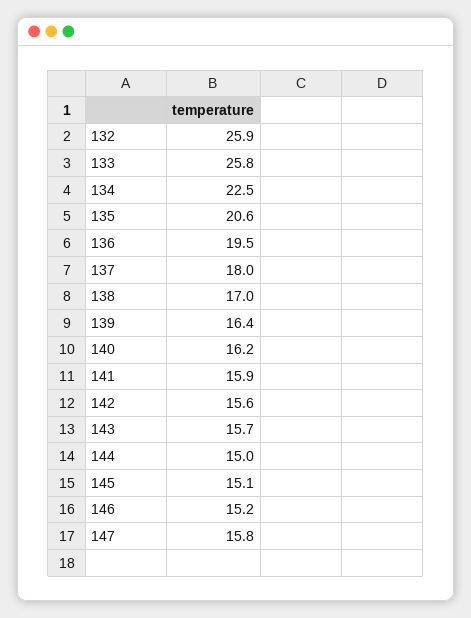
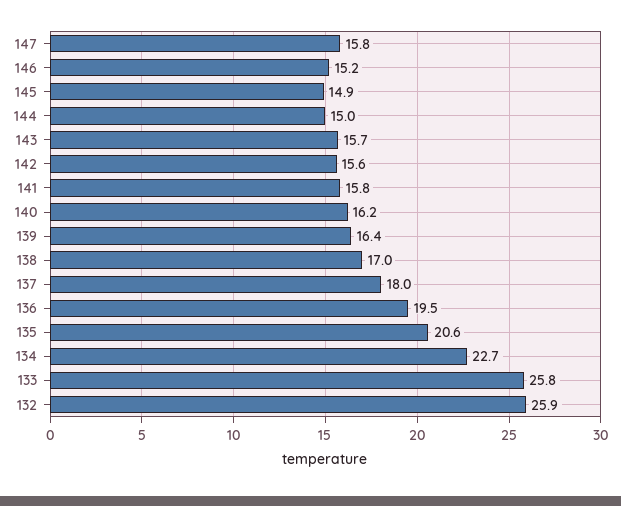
  {
    "132": 25.9,
    "133": 25.8,
-   "134": 22.5,
+   "134": 22.7,
    "135": 20.6,
    "136": 19.5,
    "137": 18,
    "138": 17,
    "139": 16.4,
    "140": 16.2,
-   "141": 15.9,
+   "141": 15.8,
    "142": 15.6,
    "143": 15.7,
    "144": 15,
-   "145": 15.1,
+   "145": 14.9,
    "146": 15.2,
    "147": 15.8
  }

